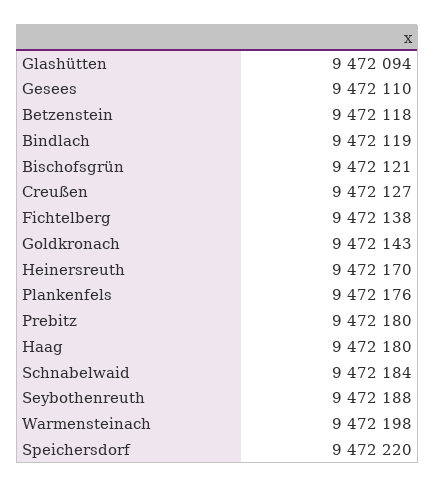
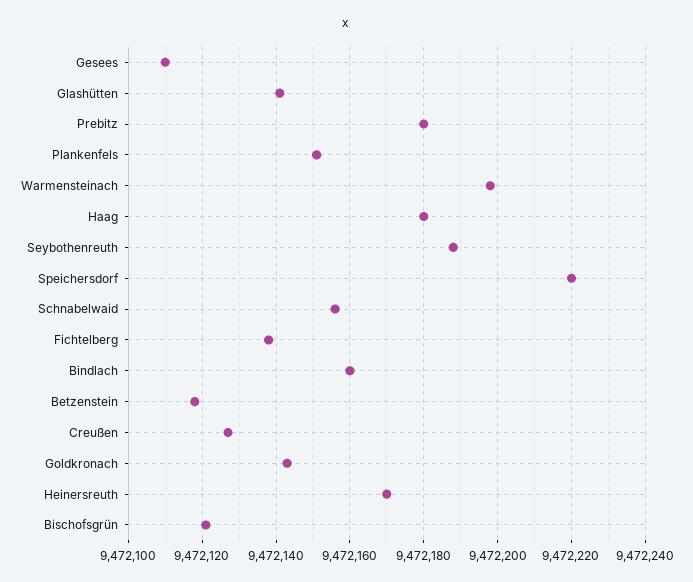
  {
-   "Glashütten": 9472094,
+   "Glashütten": 9472140,
    "Gesees": 9472110,
    "Betzenstein": 9472118,
-   "Bindlach": 9472119,
+   "Bindlach": 9472160,
    "Bischofsgrün": 9472121,
    "Creußen": 9472127,
    "Fichtelberg": 9472138,
    "Goldkronach": 9472143,
    "Heinersreuth": 9472170,
-   "Plankenfels": 9472176,
+   "Plankenfels": 9472150,
    "Prebitz": 9472180,
    "Haag": 9472180,
-   "Schnabelwaid": 9472184,
+   "Schnabelwaid": 9472155,
    "Seybothenreuth": 9472188,
    "Warmensteinach": 9472198,
    "Speichersdorf": 9472220
  }

